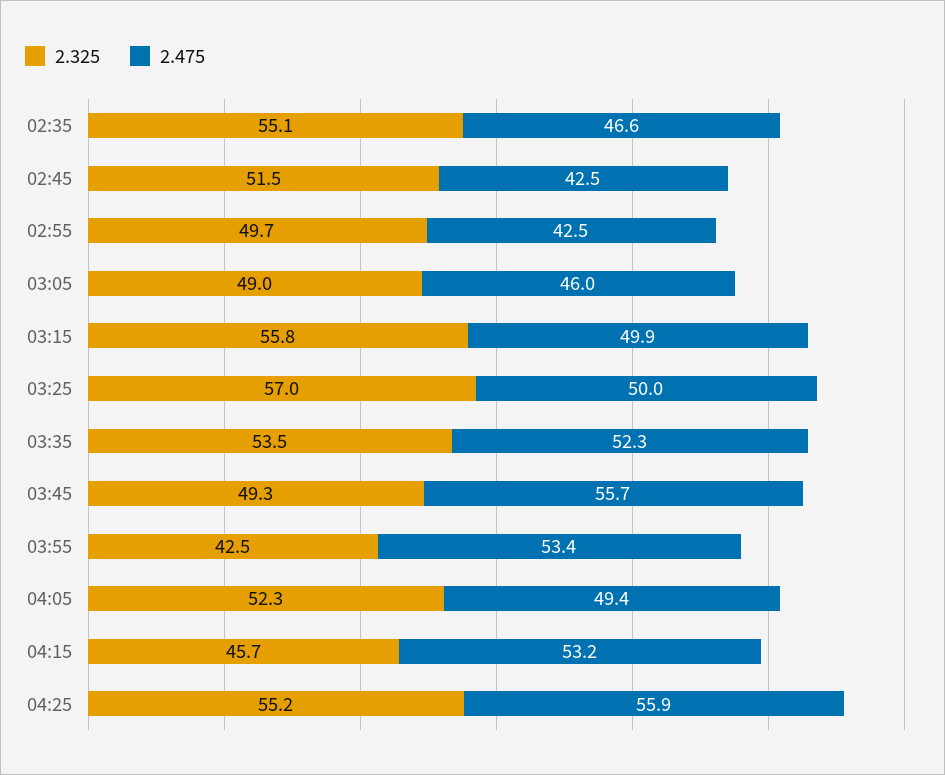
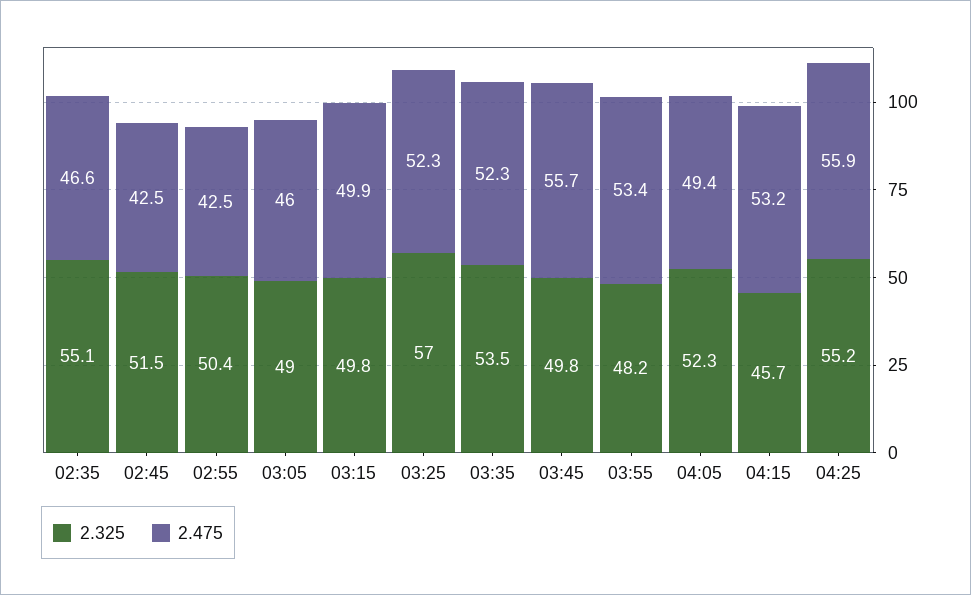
  {
    "2.325": {
      "02:35": 55.1,
      "02:45": 51.5,
-     "02:55": 49.7,
+     "02:55": 50.4,
      "03:05": 49,
-     "03:15": 55.8,
+     "03:15": 49.8,
      "03:25": 57,
      "03:35": 53.5,
-     "03:45": 49.3,
+     "03:45": 49.8,
-     "03:55": 42.5,
+     "03:55": 48.2,
      "04:05": 52.3,
      "04:15": 45.7,
      "04:25": 55.2
    },
    "2.475": {
      "02:35": 46.6,
      "02:45": 42.5,
      "02:55": 42.5,
      "03:05": 46,
      "03:15": 49.9,
-     "03:25": 50,
+     "03:25": 52.3,
      "03:35": 52.3,
      "03:45": 55.7,
      "03:55": 53.4,
      "04:05": 49.4,
      "04:15": 53.2,
      "04:25": 55.9
    }
  }

